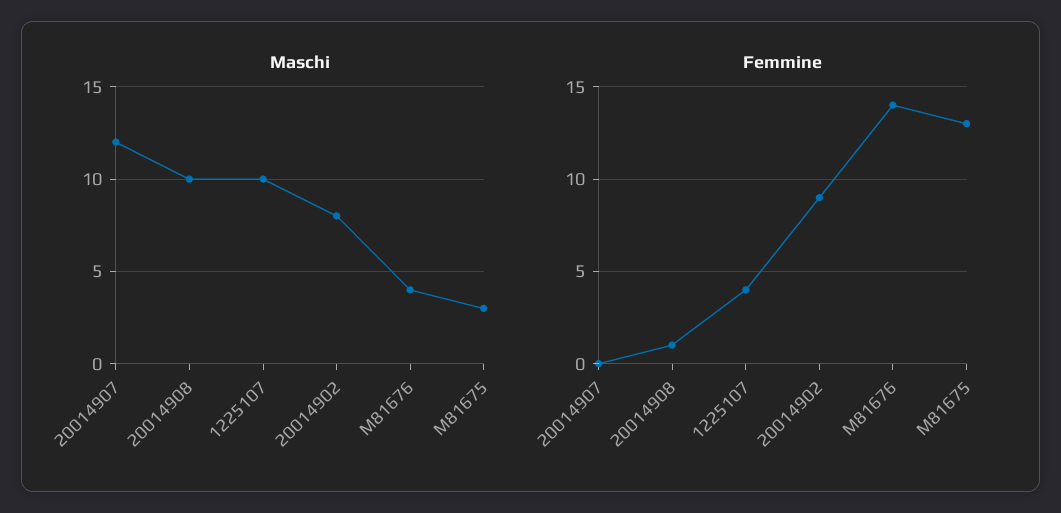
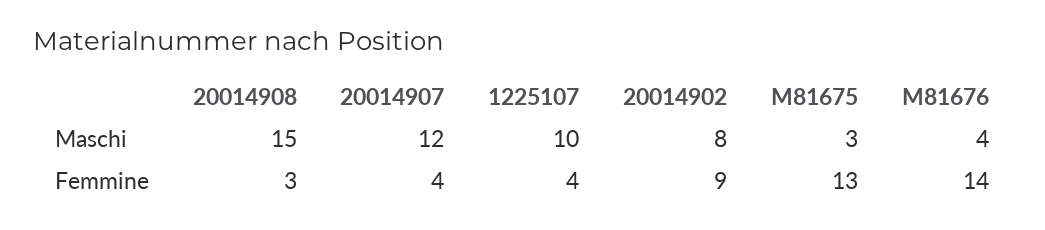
  {
    "Maschi": {
      "20014907": 12,
-     "20014908": 10,
+     "20014908": 15,
      "1225107": 10,
      "20014902": 8,
      "M81676": 4,
      "M81675": 3
    },
    "Femmine": {
-     "20014907": 0,
+     "20014907": 4,
-     "20014908": 1,
+     "20014908": 3,
      "1225107": 4,
      "20014902": 9,
      "M81676": 14,
      "M81675": 13
    }
  }

